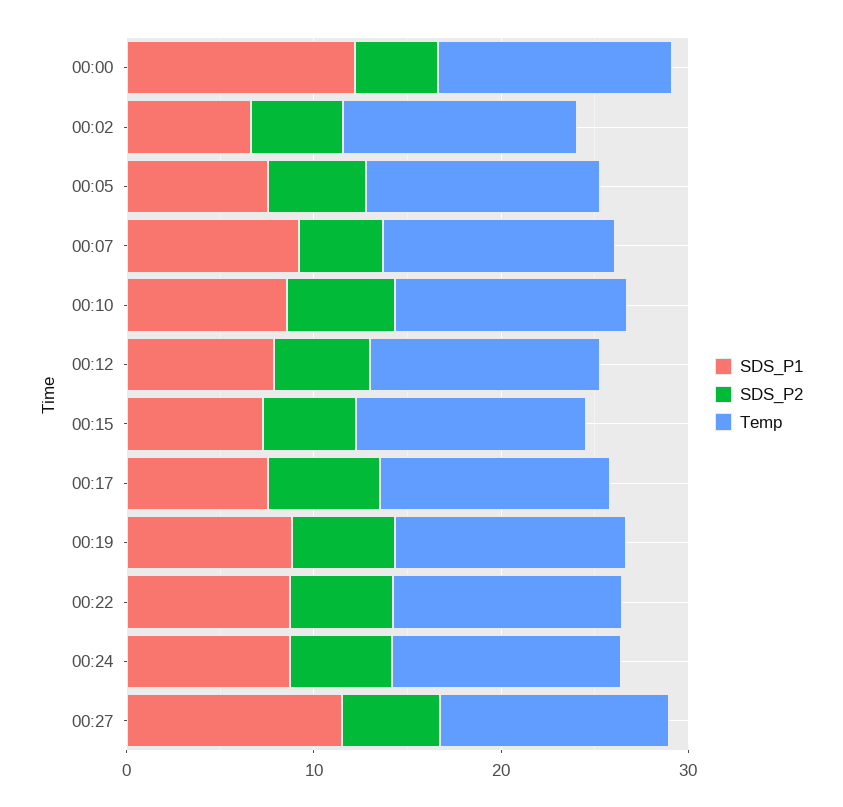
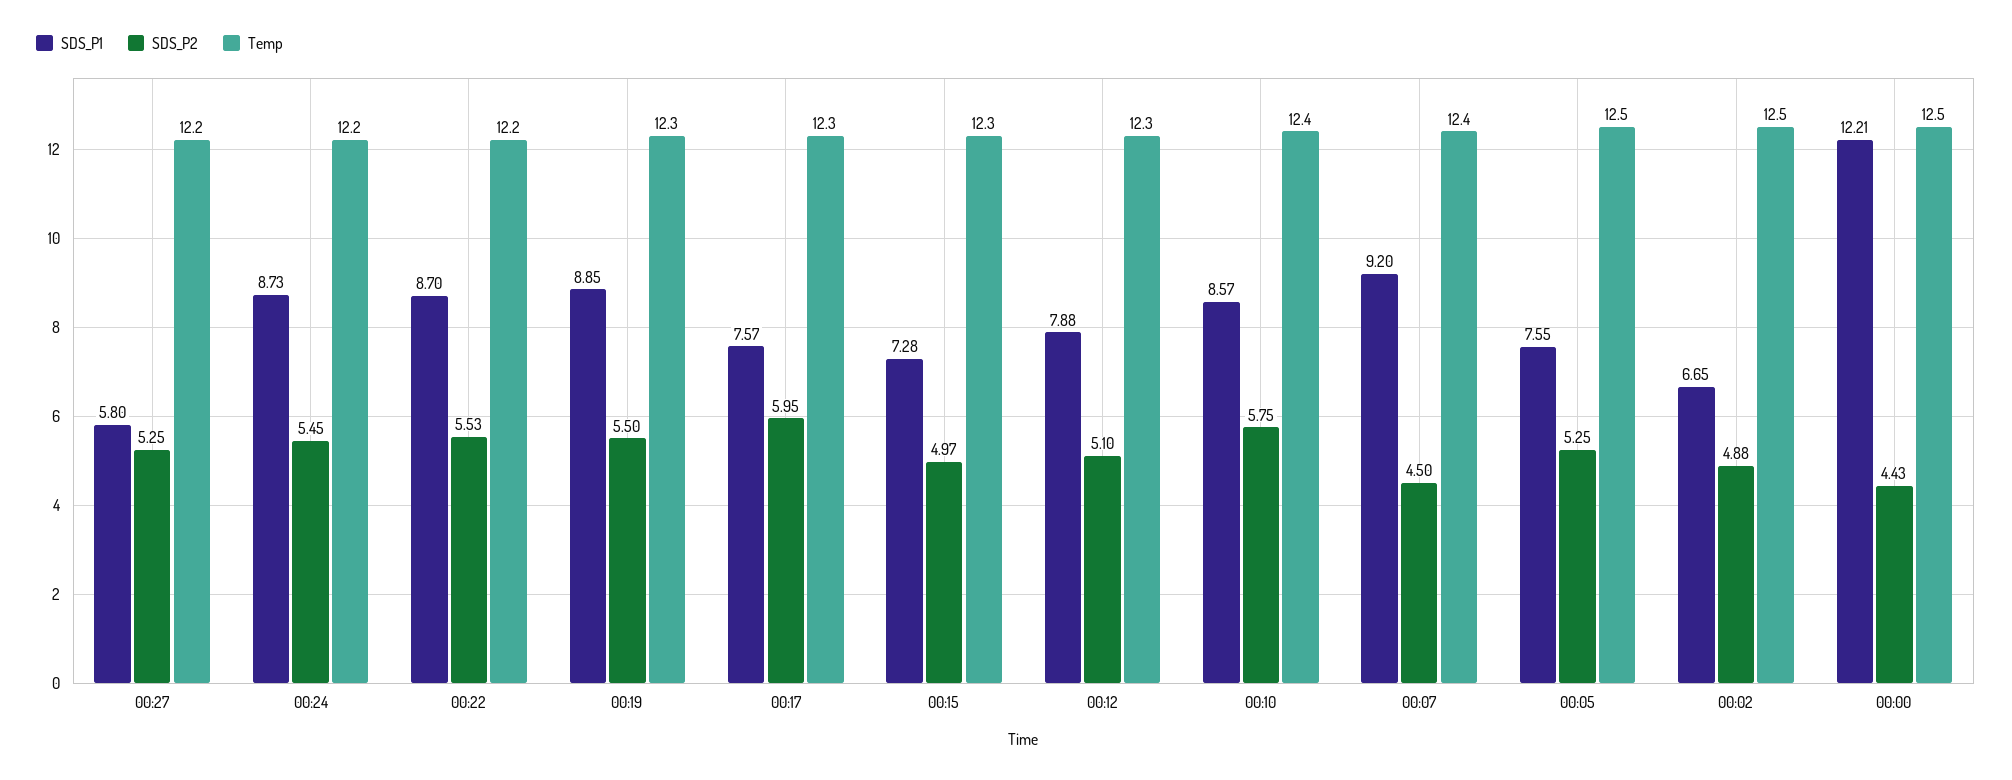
  {
    "SDS_P1": {
      "00:00": 12.21,
      "00:02": 6.65,
      "00:05": 7.55,
      "00:07": 9.2,
      "00:10": 8.57,
      "00:12": 7.88,
      "00:15": 7.28,
      "00:17": 7.57,
      "00:19": 8.85,
      "00:22": 8.7,
      "00:24": 8.73,
-     "00:27": 12
+     "00:27": 5.8
    },
    "SDS_P2": {
      "00:00": 4.43,
      "00:02": 4.88,
      "00:05": 5.25,
      "00:07": 4.5,
      "00:10": 5.75,
      "00:12": 5.1,
      "00:15": 4.97,
      "00:17": 5.95,
      "00:19": 5.5,
      "00:22": 5.53,
      "00:24": 5.45,
      "00:27": 5.25
    },
    "Temp": {
      "00:00": 12.5,
      "00:02": 12.5,
      "00:05": 12.5,
      "00:07": 12.4,
      "00:10": 12.4,
      "00:12": 12.3,
      "00:15": 12.3,
      "00:17": 12.3,
      "00:19": 12.3,
      "00:22": 12.2,
      "00:24": 12.2,
      "00:27": 12.2
    }
  }

